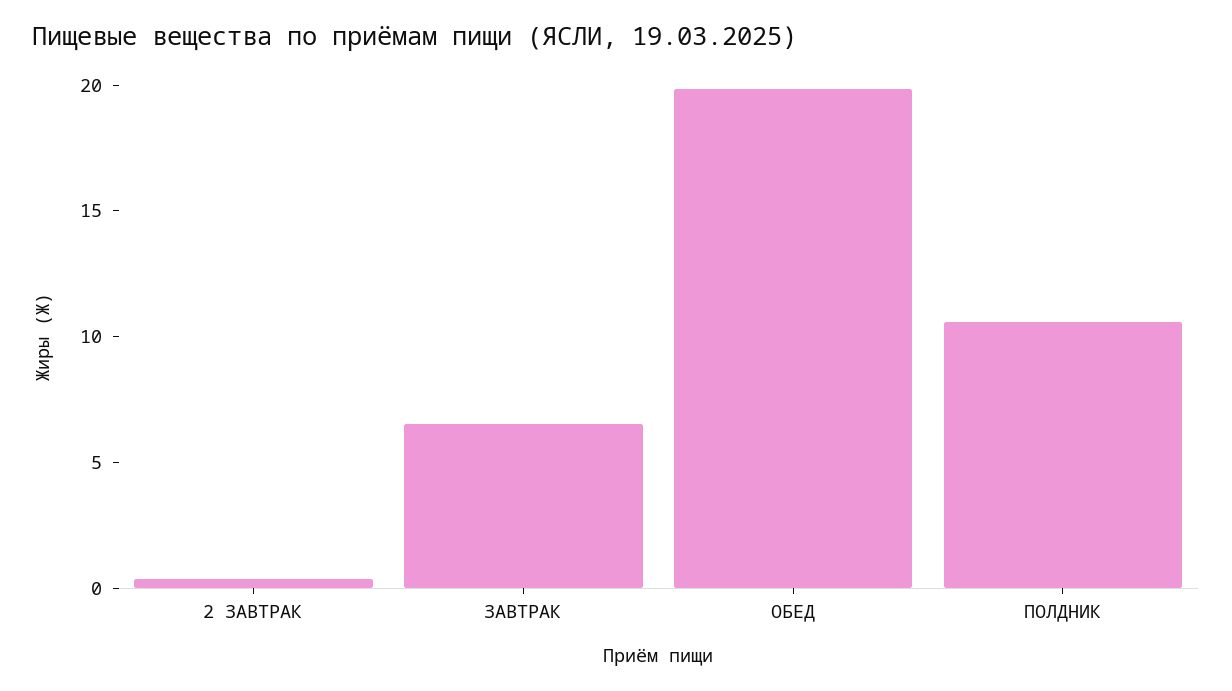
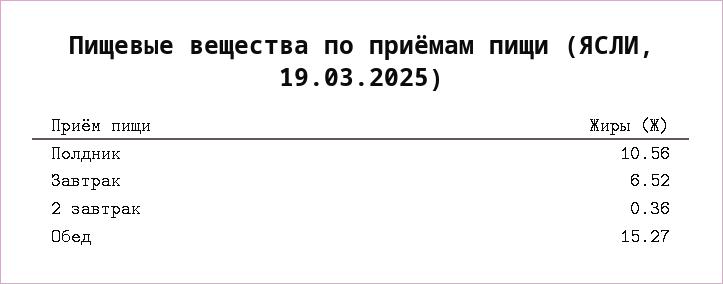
  {
    "2 ЗАВТРАК": 0.36,
    "ЗАВТРАК": 6.52,
-   "ОБЕД": 20,
+   "ОБЕД": 15.27,
    "ПОЛДНИК": 10.56
  }

